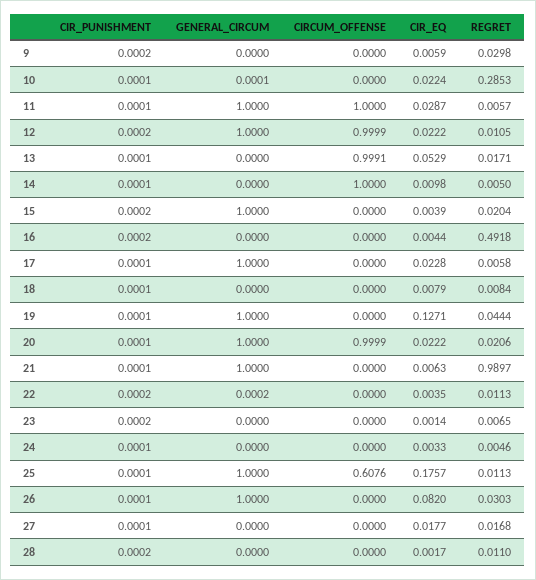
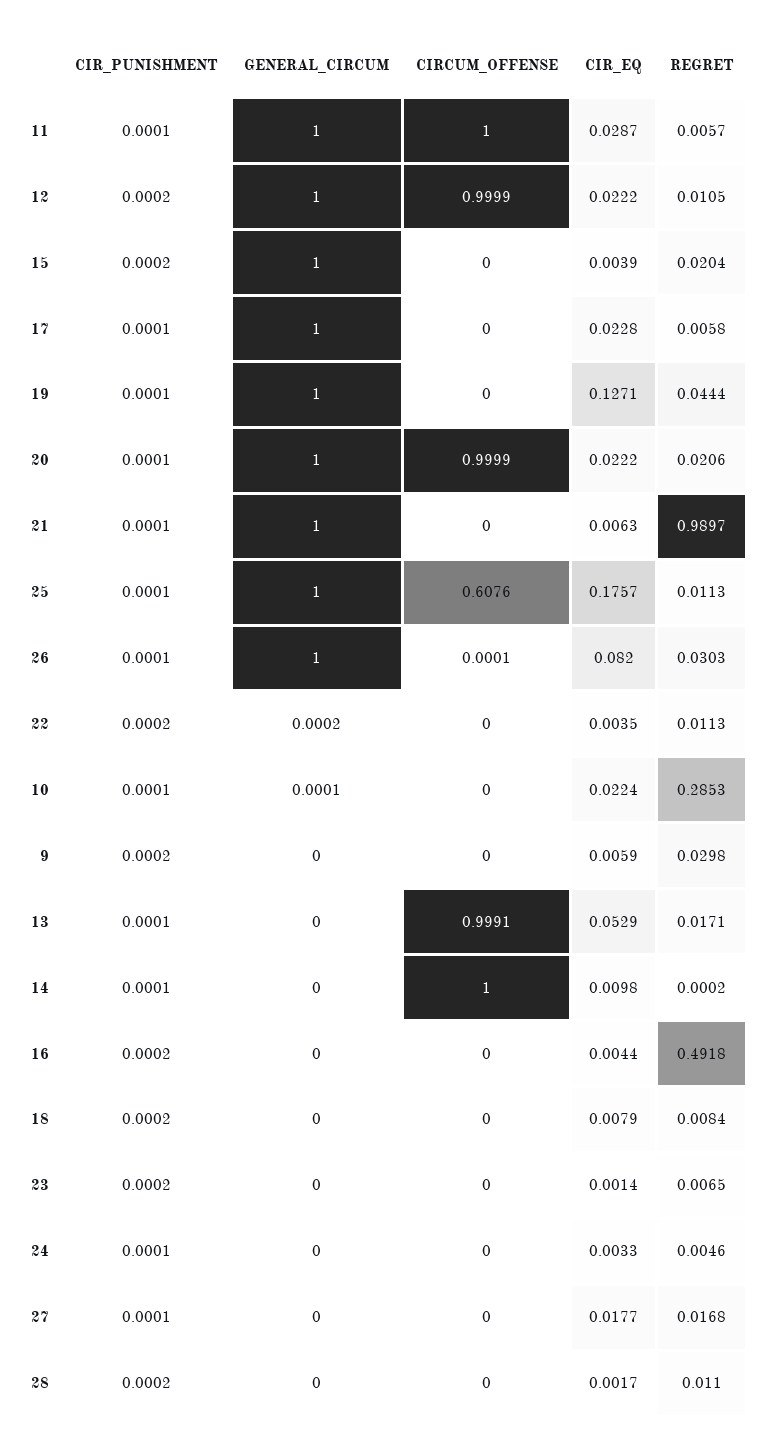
  {
    "CIR_PUNISHMENT": {
      "9": 0.0002,
      "10": 0.0001,
      "11": 0.0001,
      "12": 0.0002,
      "13": 0.0001,
      "14": 0.0001,
      "15": 0.0002,
      "16": 0.0002,
      "17": 0.0001,
-     "18": 0.0001,
+     "18": 0.0002,
      "19": 0.0001,
      "20": 0.0001,
      "21": 0.0001,
      "22": 0.0002,
      "23": 0.0002,
      "24": 0.0001,
      "25": 0.0001,
      "26": 0.0001,
      "27": 0.0001,
      "28": 0.0002
    },
    "GENERAL_CIRCUM": {
      "9": 0,
      "10": 0.0001,
      "11": 1,
      "12": 1,
      "13": 0,
      "14": 0,
      "15": 1,
      "16": 0,
      "17": 1,
      "18": 0,
      "19": 1,
      "20": 1,
      "21": 1,
      "22": 0.0002,
      "23": 0,
      "24": 0,
      "25": 1,
      "26": 1,
      "27": 0,
      "28": 0
    },
    "CIRCUM_OFFENSE": {
      "9": 0,
      "10": 0,
      "11": 1,
      "12": 0.9999,
      "13": 0.9991,
      "14": 1,
      "15": 0,
      "16": 0,
      "17": 0,
      "18": 0,
      "19": 0,
      "20": 0.9999,
      "21": 0,
      "22": 0,
      "23": 0,
      "24": 0,
      "25": 0.6076,
-     "26": 0,
+     "26": 0.0001,
      "27": 0,
      "28": 0
    },
    "CIR_EQ": {
      "9": 0.0059,
      "10": 0.0224,
      "11": 0.0287,
      "12": 0.0222,
      "13": 0.0529,
      "14": 0.0098,
      "15": 0.0039,
      "16": 0.0044,
      "17": 0.0228,
      "18": 0.0079,
      "19": 0.1271,
      "20": 0.0222,
      "21": 0.0063,
      "22": 0.0035,
      "23": 0.0014,
      "24": 0.0033,
      "25": 0.1757,
      "26": 0.082,
      "27": 0.0177,
      "28": 0.0017
    },
    "REGRET": {
      "9": 0.0298,
      "10": 0.2853,
      "11": 0.0057,
      "12": 0.0105,
      "13": 0.0171,
-     "14": 0.005,
+     "14": 0.0002,
      "15": 0.0204,
      "16": 0.4918,
      "17": 0.0058,
      "18": 0.0084,
      "19": 0.0444,
      "20": 0.0206,
      "21": 0.9897,
      "22": 0.0113,
      "23": 0.0065,
      "24": 0.0046,
      "25": 0.0113,
      "26": 0.0303,
      "27": 0.0168,
      "28": 0.011
    }
  }

